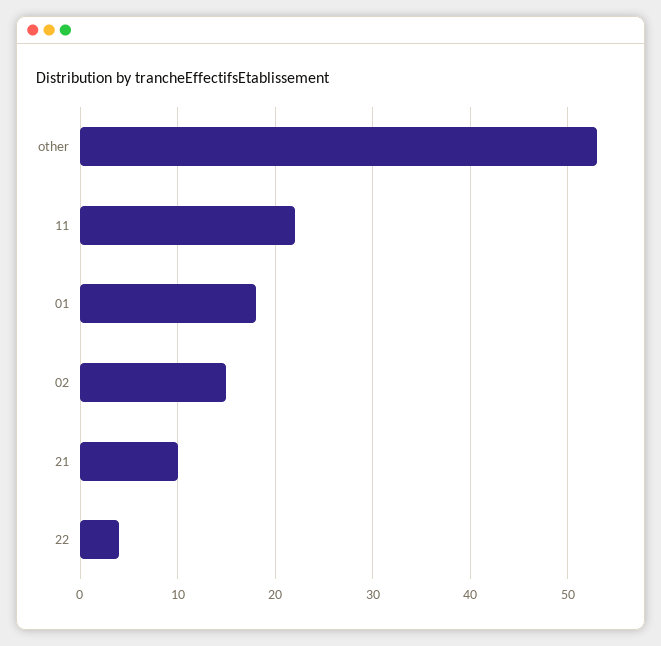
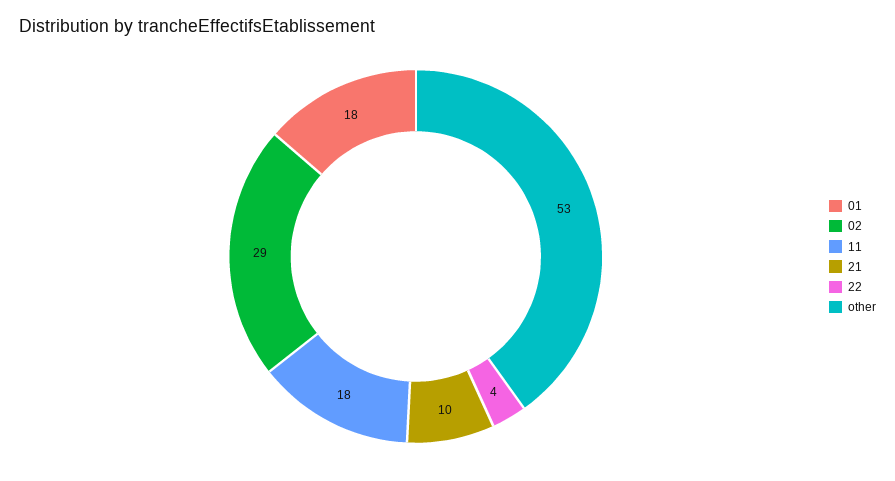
  {
    "other": 53,
-   "11": 22,
+   "11": 18,
    "01": 18,
-   "02": 15,
+   "02": 29,
    "21": 10,
    "22": 4
  }

